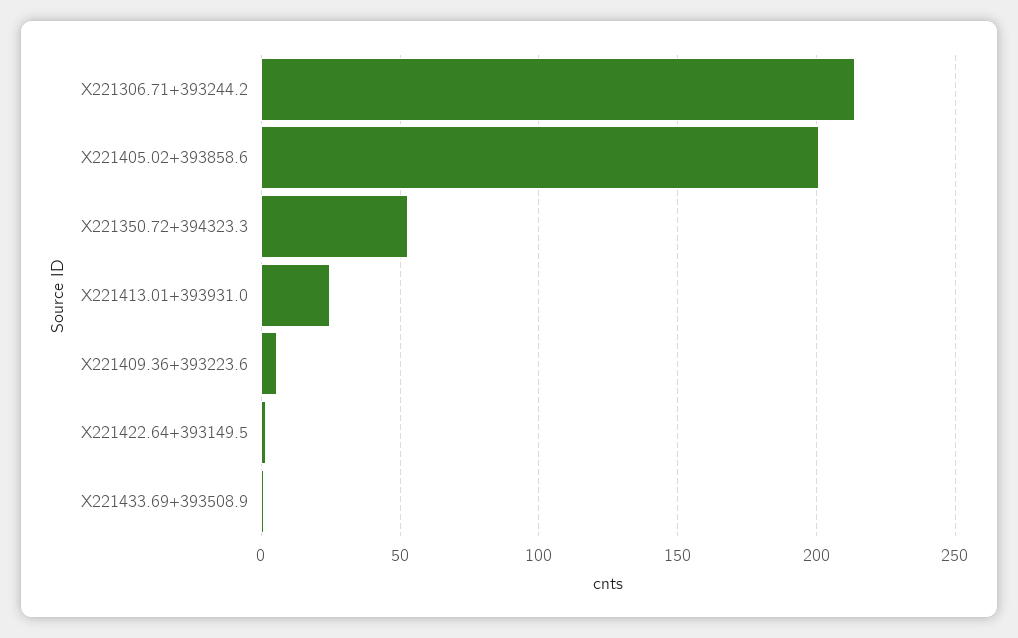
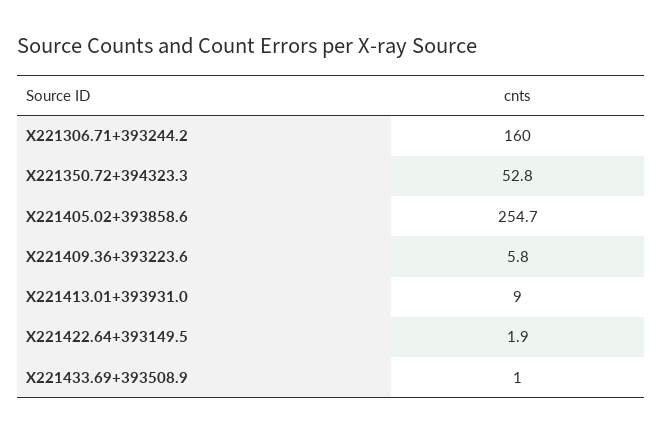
  {
-   "X221306.71+393244.2": 215,
+   "X221306.71+393244.2": 160,
-   "X221405.02+393858.6": 200,
+   "X221405.02+393858.6": 254.7,
    "X221350.72+394323.3": 52.8,
-   "X221413.01+393931.0": 25,
+   "X221413.01+393931.0": 9,
    "X221409.36+393223.6": 5.8,
    "X221422.64+393149.5": 1.9,
    "X221433.69+393508.9": 1
  }

